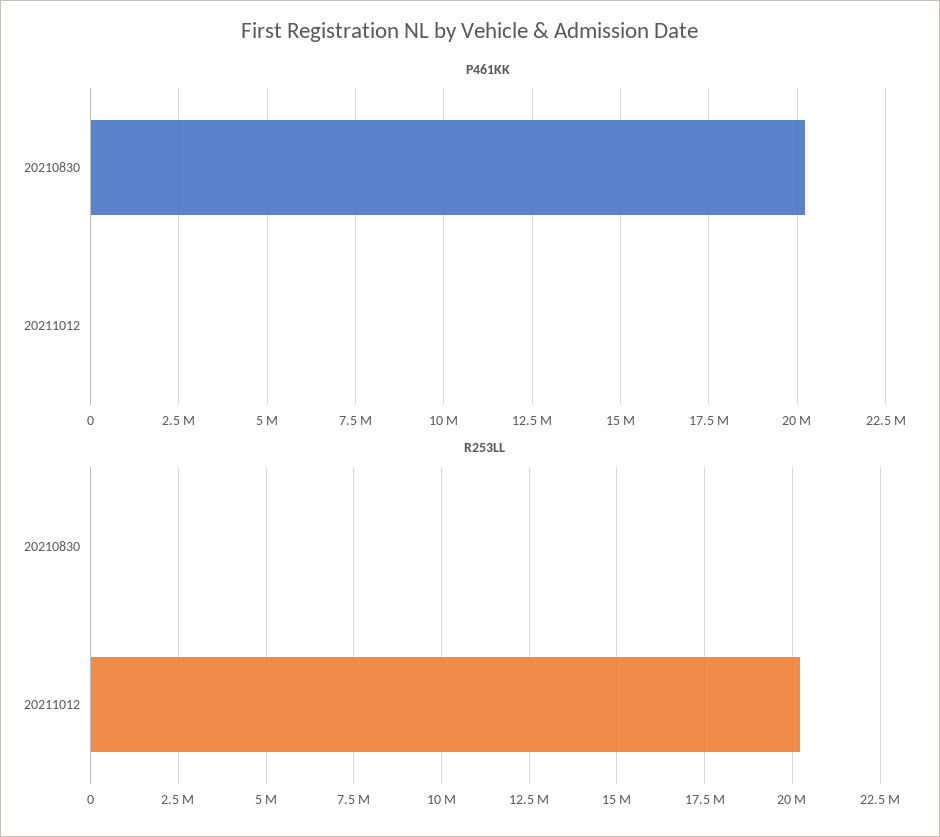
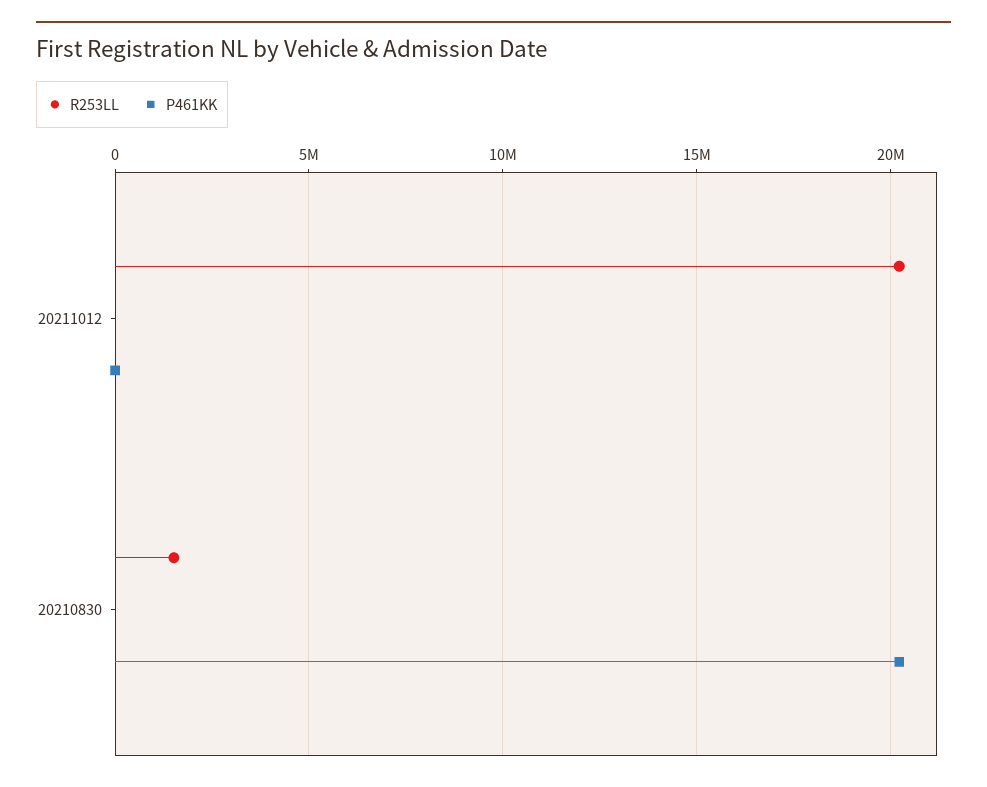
  {
    "P461KK": {
      "20210830": 20250000,
      "20211012": 0
    },
    "R253LL": {
-     "20210830": 0,
+     "20210830": 1500000,
      "20211012": 20250000
    }
  }

